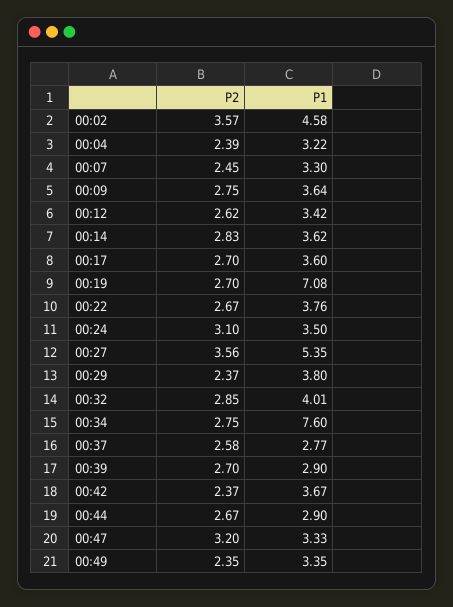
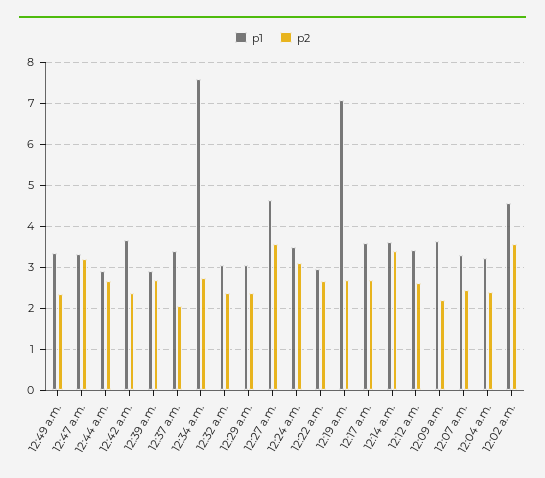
  {
    "P2": {
      "00:02": 3.57,
      "00:04": 2.39,
      "00:07": 2.45,
-     "00:09": 2.75,
+     "00:09": 2.2,
      "00:12": 2.62,
-     "00:14": 2.83,
+     "00:14": 3.4,
      "00:17": 2.7,
      "00:19": 2.7,
      "00:22": 2.67,
      "00:24": 3.1,
      "00:27": 3.56,
      "00:29": 2.37,
-     "00:32": 2.85,
+     "00:32": 2.4,
      "00:34": 2.75,
-     "00:37": 2.58,
+     "00:37": 2,
      "00:39": 2.7,
      "00:42": 2.37,
      "00:44": 2.67,
      "00:47": 3.2,
      "00:49": 2.35
    },
    "P1": {
      "00:02": 4.58,
      "00:04": 3.22,
      "00:07": 3.3,
      "00:09": 3.64,
      "00:12": 3.42,
      "00:14": 3.62,
      "00:17": 3.6,
      "00:19": 7.08,
-     "00:22": 3.76,
+     "00:22": 3,
      "00:24": 3.5,
-     "00:27": 5.35,
+     "00:27": 4.6,
-     "00:29": 3.8,
+     "00:29": 3,
-     "00:32": 4.01,
+     "00:32": 3,
      "00:34": 7.6,
-     "00:37": 2.77,
+     "00:37": 3.4,
      "00:39": 2.9,
      "00:42": 3.67,
      "00:44": 2.9,
      "00:47": 3.33,
      "00:49": 3.35
    }
  }

